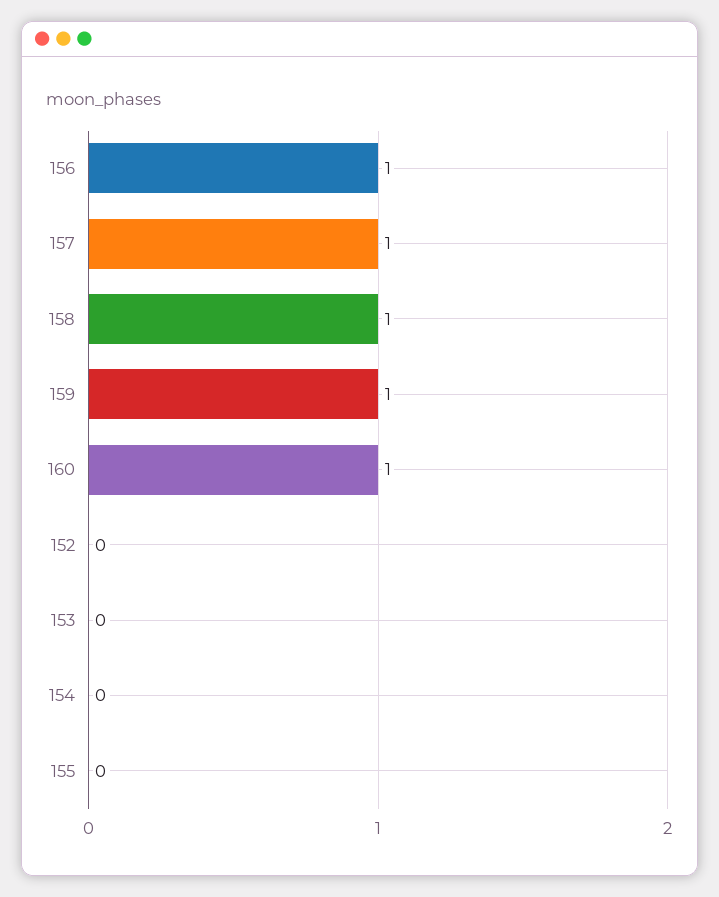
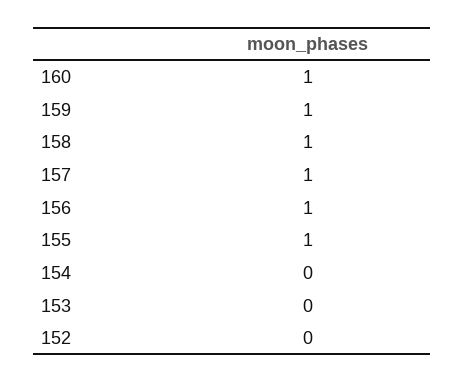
  {
    "156": 1,
    "157": 1,
    "158": 1,
    "159": 1,
    "160": 1,
    "152": 0,
    "153": 0,
    "154": 0,
-   "155": 0
+   "155": 1
  }

